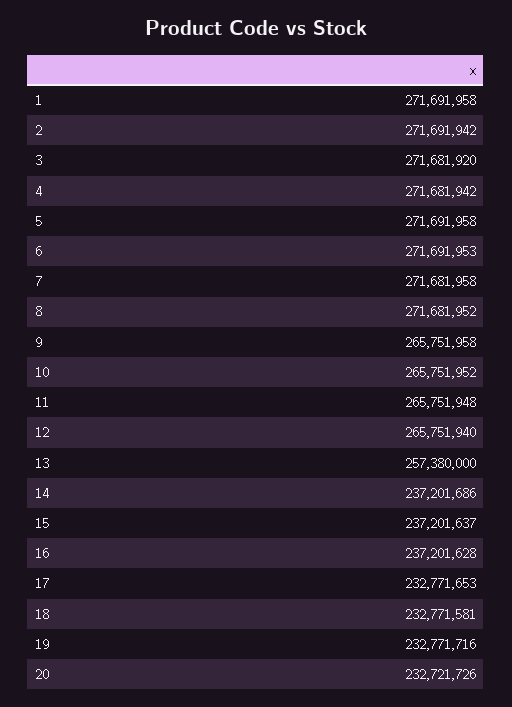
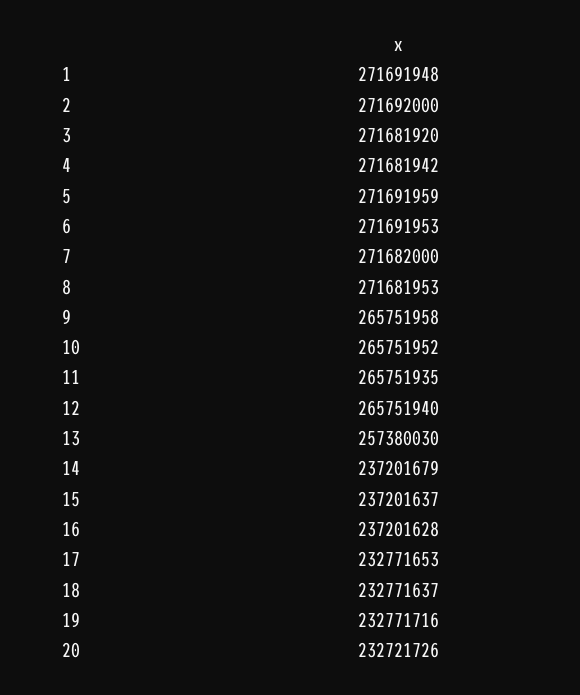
  {
-   "1": 271691958,
+   "1": 271691948,
-   "2": 271691942,
+   "2": 271692000,
    "3": 271681920,
    "4": 271681942,
-   "5": 271691958,
+   "5": 271691959,
    "6": 271691953,
-   "7": 271681958,
+   "7": 271682000,
-   "8": 271681952,
+   "8": 271681953,
    "9": 265751958,
    "10": 265751952,
-   "11": 265751948,
+   "11": 265751935,
    "12": 265751940,
-   "13": 257380000,
+   "13": 257380030,
-   "14": 237201686,
+   "14": 237201679,
    "15": 237201637,
    "16": 237201628,
    "17": 232771653,
-   "18": 232771581,
+   "18": 232771637,
    "19": 232771716,
    "20": 232721726
  }

